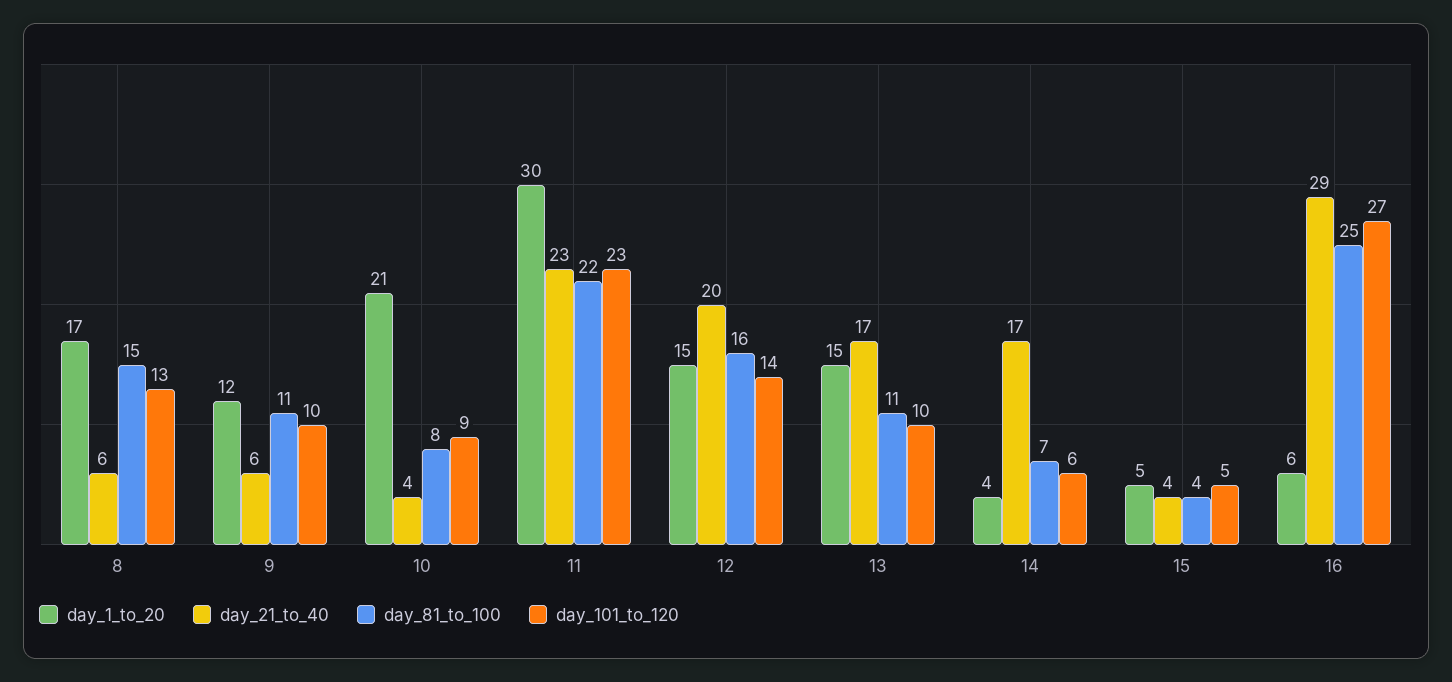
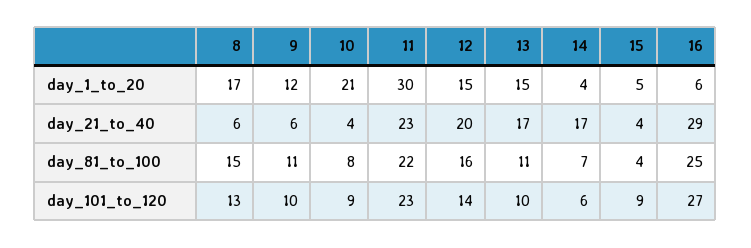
  {
    "day_1_to_20": {
      "8": 17,
      "9": 12,
      "10": 21,
      "11": 30,
      "12": 15,
      "13": 15,
      "14": 4,
      "15": 5,
      "16": 6
    },
    "day_21_to_40": {
      "8": 6,
      "9": 6,
      "10": 4,
      "11": 23,
      "12": 20,
      "13": 17,
      "14": 17,
      "15": 4,
      "16": 29
    },
    "day_81_to_100": {
      "8": 15,
      "9": 11,
      "10": 8,
      "11": 22,
      "12": 16,
      "13": 11,
      "14": 7,
      "15": 4,
      "16": 25
    },
    "day_101_to_120": {
      "8": 13,
      "9": 10,
      "10": 9,
      "11": 23,
      "12": 14,
      "13": 10,
      "14": 6,
-     "15": 5,
+     "15": 9,
      "16": 27
    }
  }

